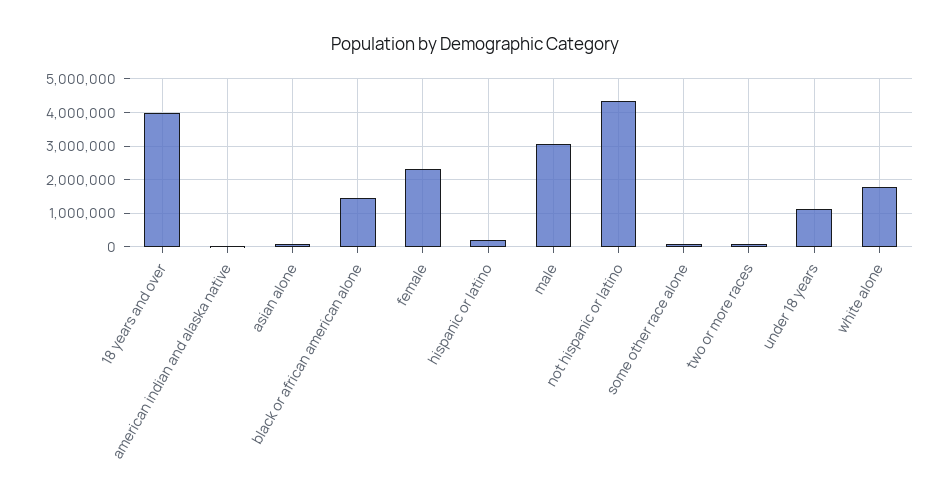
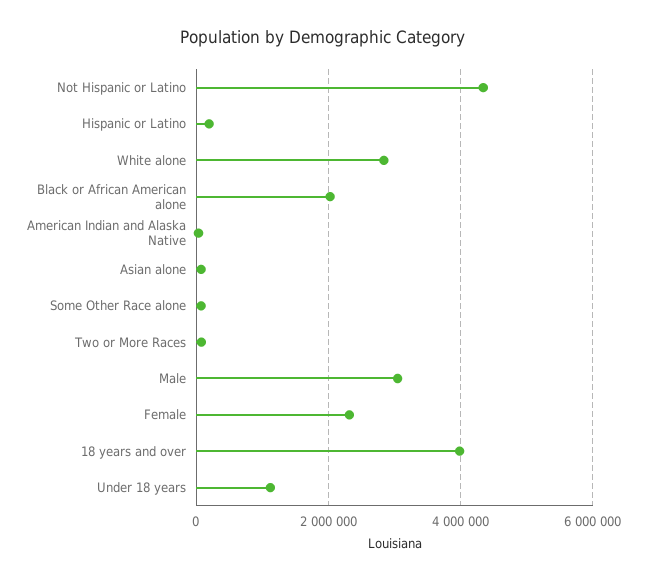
  {
    "18 years and over": 4000000,
    "american indian and alaska native": 0,
    "asian alone": 0,
-   "black or african american alone": 1400000,
+   "black or african american alone": 2000000,
    "female": 2400000,
    "hispanic or latino": 200000,
    "male": 3000000,
    "not hispanic or latino": 4400000,
    "some other race alone": 0,
    "two or more races": 0,
    "under 18 years": 1200000,
-   "white alone": 1800000
+   "white alone": 2800000
  }

